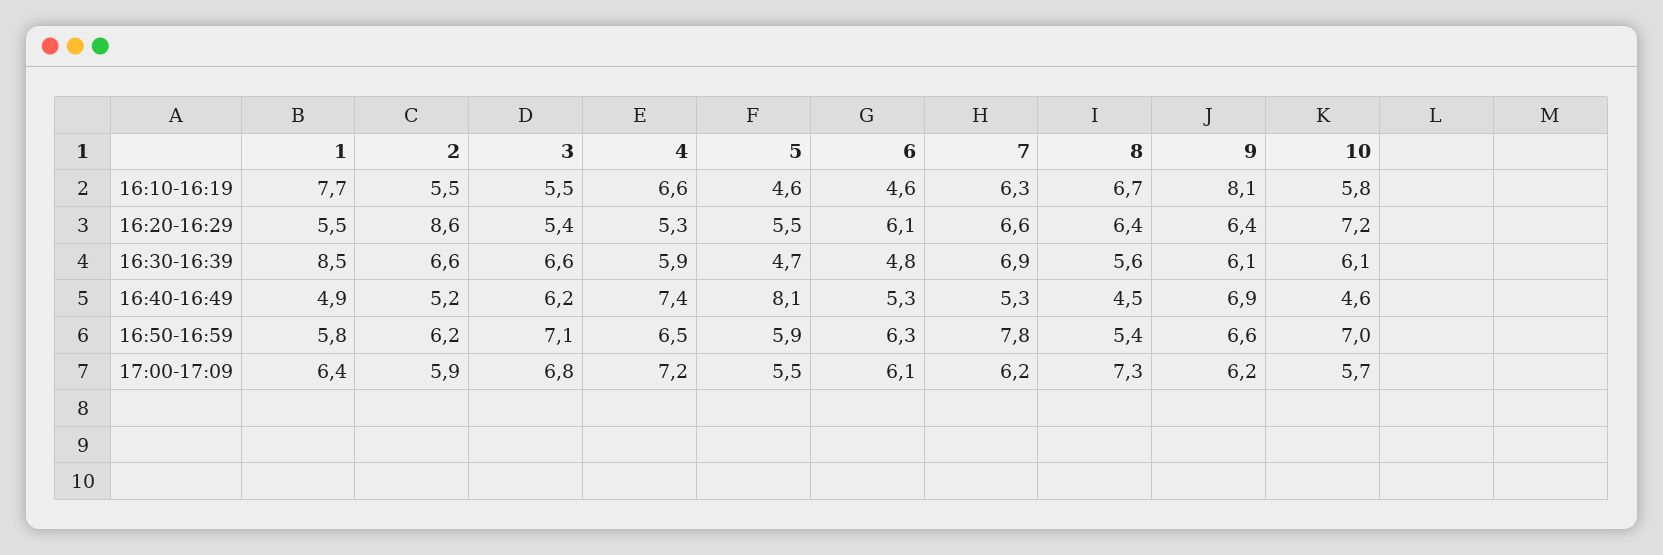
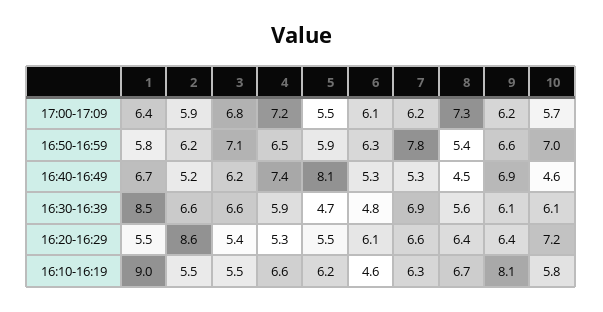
  {
    "1": {
-     "16:10-16:19": 7.7,
+     "16:10-16:19": 9,
      "16:20-16:29": 5.5,
      "16:30-16:39": 8.5,
-     "16:40-16:49": 4.9,
+     "16:40-16:49": 6.7,
      "16:50-16:59": 5.8,
      "17:00-17:09": 6.4
    },
    "2": {
      "16:10-16:19": 5.5,
      "16:20-16:29": 8.6,
      "16:30-16:39": 6.6,
      "16:40-16:49": 5.2,
      "16:50-16:59": 6.2,
      "17:00-17:09": 5.9
    },
    "3": {
      "16:10-16:19": 5.5,
      "16:20-16:29": 5.4,
      "16:30-16:39": 6.6,
      "16:40-16:49": 6.2,
      "16:50-16:59": 7.1,
      "17:00-17:09": 6.8
    },
    "4": {
      "16:10-16:19": 6.6,
      "16:20-16:29": 5.3,
      "16:30-16:39": 5.9,
      "16:40-16:49": 7.4,
      "16:50-16:59": 6.5,
      "17:00-17:09": 7.2
    },
    "5": {
-     "16:10-16:19": 4.6,
+     "16:10-16:19": 6.2,
      "16:20-16:29": 5.5,
      "16:30-16:39": 4.7,
      "16:40-16:49": 8.1,
      "16:50-16:59": 5.9,
      "17:00-17:09": 5.5
    },
    "6": {
      "16:10-16:19": 4.6,
      "16:20-16:29": 6.1,
      "16:30-16:39": 4.8,
      "16:40-16:49": 5.3,
      "16:50-16:59": 6.3,
      "17:00-17:09": 6.1
    },
    "7": {
      "16:10-16:19": 6.3,
      "16:20-16:29": 6.6,
      "16:30-16:39": 6.9,
      "16:40-16:49": 5.3,
      "16:50-16:59": 7.8,
      "17:00-17:09": 6.2
    },
    "8": {
      "16:10-16:19": 6.7,
      "16:20-16:29": 6.4,
      "16:30-16:39": 5.6,
      "16:40-16:49": 4.5,
      "16:50-16:59": 5.4,
      "17:00-17:09": 7.3
    },
    "9": {
      "16:10-16:19": 8.1,
      "16:20-16:29": 6.4,
      "16:30-16:39": 6.1,
      "16:40-16:49": 6.9,
      "16:50-16:59": 6.6,
      "17:00-17:09": 6.2
    },
    "10": {
      "16:10-16:19": 5.8,
      "16:20-16:29": 7.2,
      "16:30-16:39": 6.1,
      "16:40-16:49": 4.6,
      "16:50-16:59": 7,
      "17:00-17:09": 5.7
    }
  }

